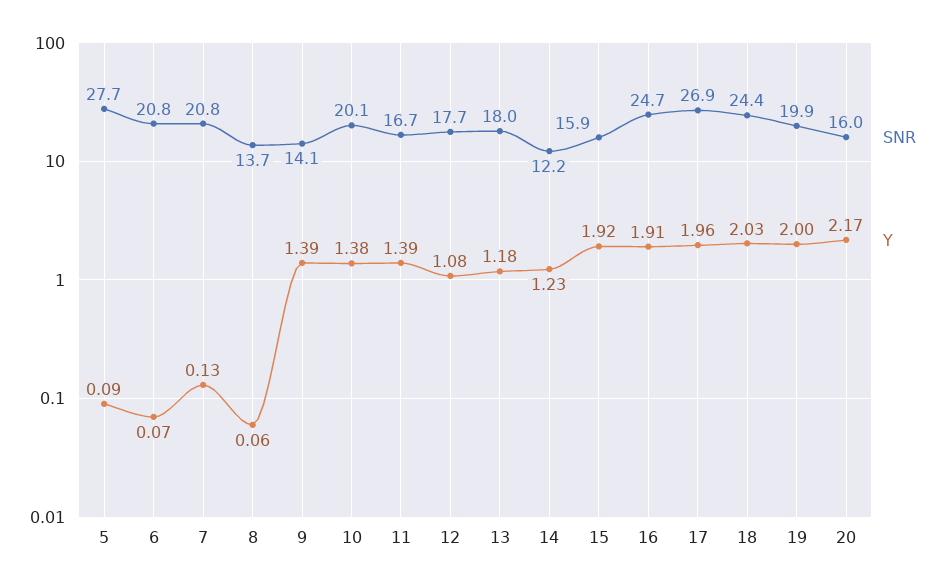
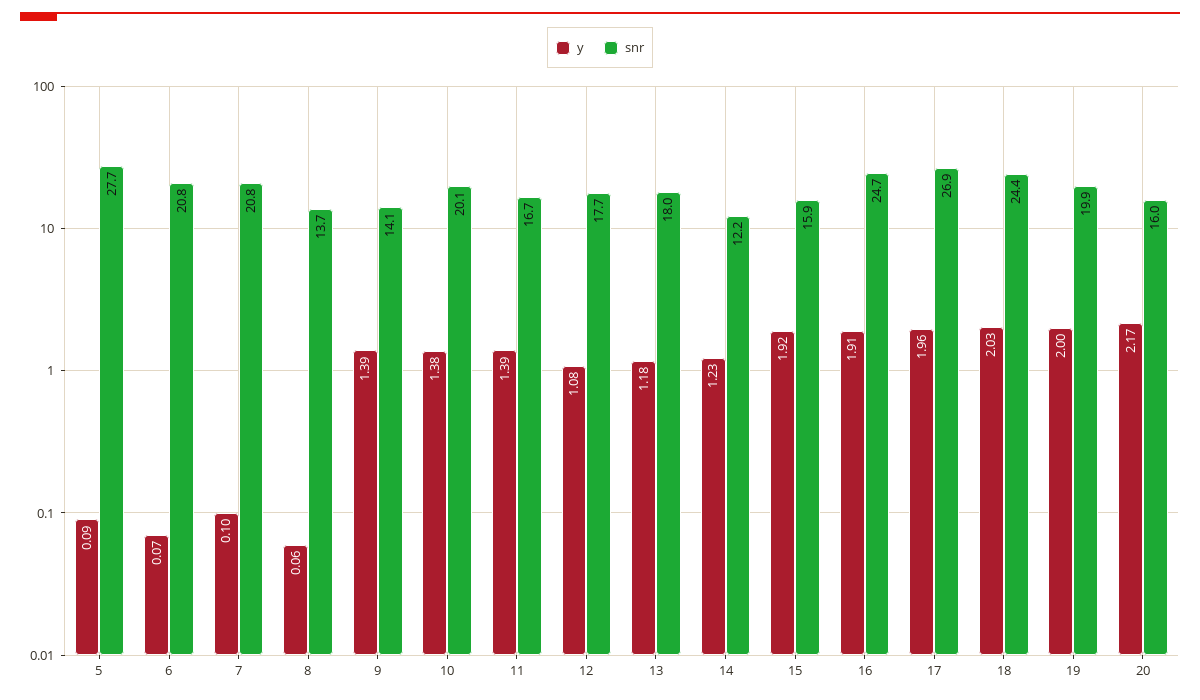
  {
    "SNR": {
      "5": 27.7,
      "6": 20.8,
      "7": 20.8,
      "8": 13.7,
      "9": 14.1,
      "10": 20.1,
      "11": 16.7,
      "12": 17.7,
      "13": 18,
      "14": 12.2,
      "15": 15.9,
      "16": 24.7,
      "17": 26.9,
      "18": 24.4,
      "19": 19.9,
      "20": 16
    },
    "Y": {
      "5": 0.09,
      "6": 0.07,
-     "7": 0.13,
+     "7": 0.1,
      "8": 0.06,
      "9": 1.39,
      "10": 1.38,
      "11": 1.39,
      "12": 1.08,
      "13": 1.18,
      "14": 1.23,
      "15": 1.92,
      "16": 1.91,
      "17": 1.96,
      "18": 2.03,
      "19": 2,
      "20": 2.17
    }
  }

